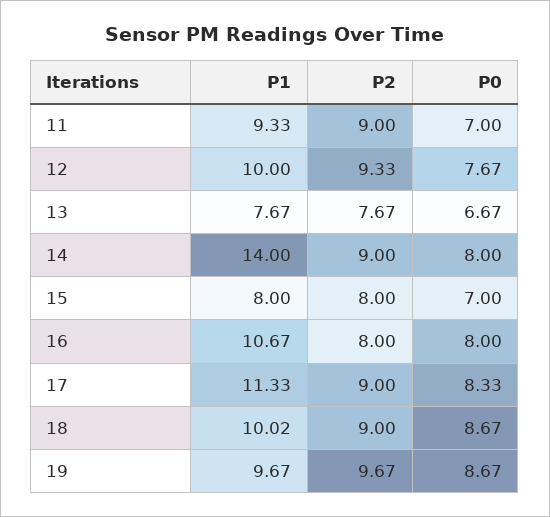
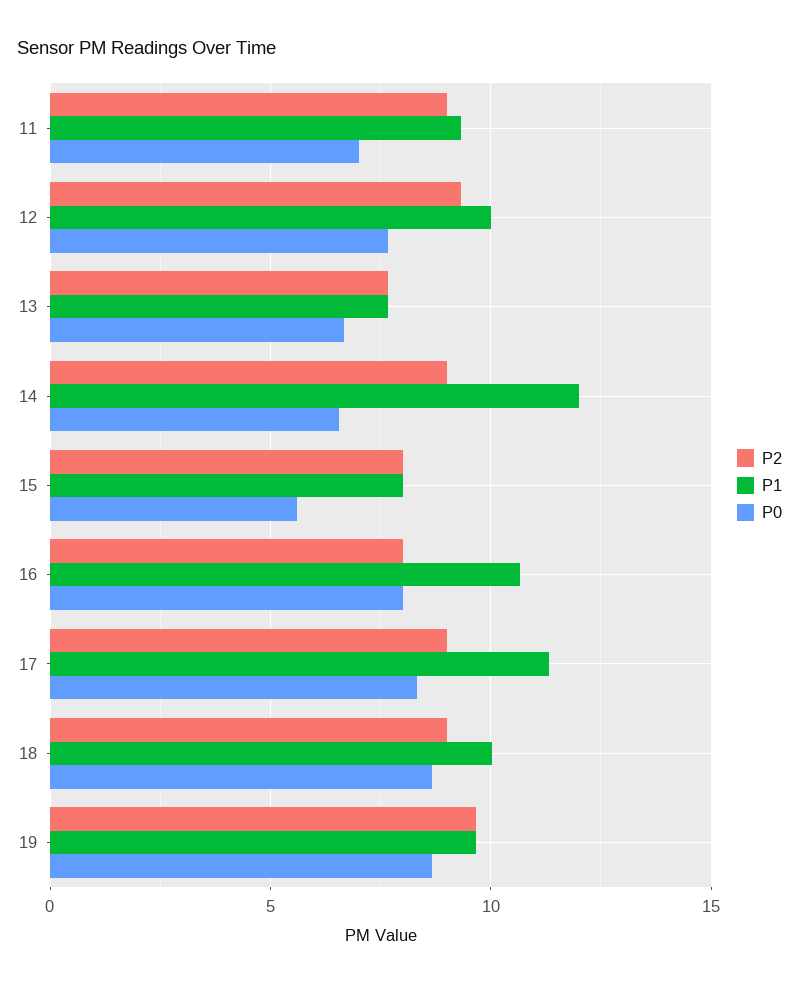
  {
    "P1": {
      "11": 9.33,
      "12": 10,
      "13": 7.67,
-     "14": 14,
+     "14": 12,
      "15": 8,
      "16": 10.67,
      "17": 11.33,
      "18": 10.02,
      "19": 9.67
    },
    "P2": {
      "11": 9,
      "12": 9.33,
      "13": 7.67,
      "14": 9,
      "15": 8,
      "16": 8,
      "17": 9,
      "18": 9,
      "19": 9.67
    },
    "P0": {
      "11": 7,
      "12": 7.67,
      "13": 6.67,
-     "14": 8,
+     "14": 6.5,
-     "15": 7,
+     "15": 5.5,
      "16": 8,
      "17": 8.33,
      "18": 8.67,
      "19": 8.67
    }
  }

